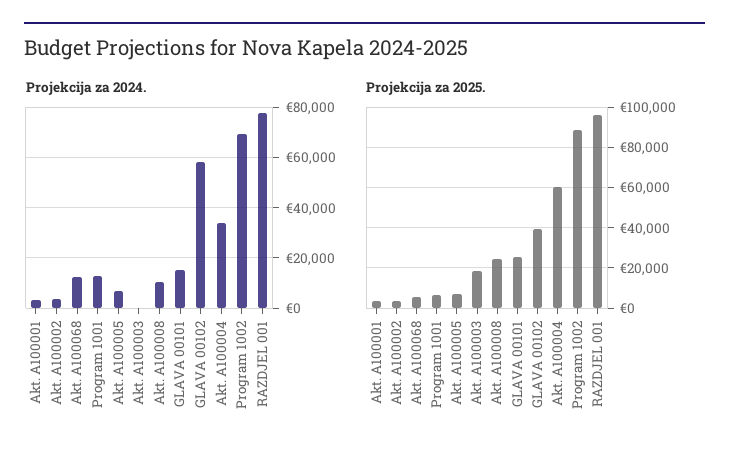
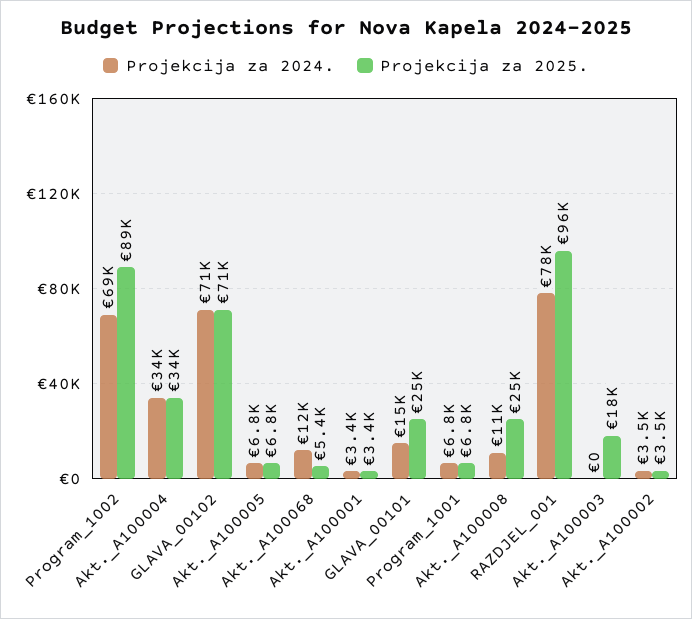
  {
    "Projekcija za 2024.": {
      "Akt. A100001": 3400,
      "Akt. A100002": 3500,
      "Akt. A100068": 12000,
-     "Program 1001": 12500,
+     "Program 1001": 6800,
      "Akt. A100005": 6800,
      "Akt. A100003": 0,
      "Akt. A100008": 11000,
      "GLAVA 00101": 15000,
-     "GLAVA 00102": 57500,
+     "GLAVA 00102": 71000,
      "Akt. A100004": 34000,
      "Program 1002": 69000,
      "RAZDJEL 001": 78000
    },
    "Projekcija za 2025.": {
      "Akt. A100001": 3400,
      "Akt. A100002": 3500,
      "Akt. A100068": 5400,
      "Program 1001": 6800,
      "Akt. A100005": 6800,
      "Akt. A100003": 18000,
      "Akt. A100008": 25000,
      "GLAVA 00101": 25000,
-     "GLAVA 00102": 40000,
+     "GLAVA 00102": 71000,
-     "Akt. A100004": 60000,
+     "Akt. A100004": 34000,
      "Program 1002": 89000,
      "RAZDJEL 001": 96000
    }
  }

